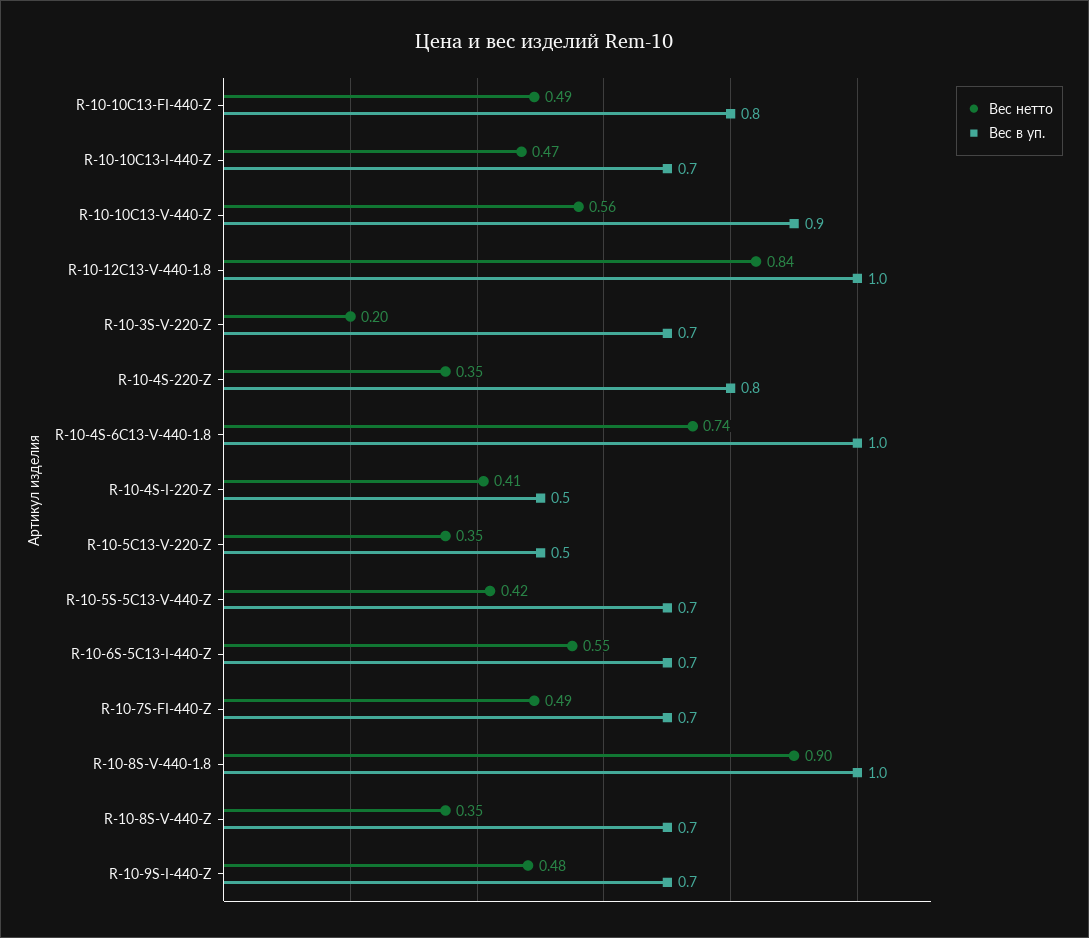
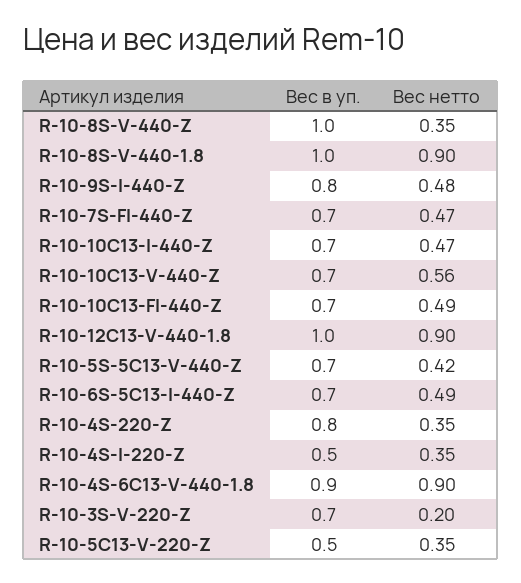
  {
    "Вес нетто": {
      "R-10-10C13-FI-440-Z": 0.49,
      "R-10-10C13-I-440-Z": 0.47,
      "R-10-10C13-V-440-Z": 0.56,
-     "R-10-12C13-V-440-1.8": 0.84,
+     "R-10-12C13-V-440-1.8": 0.9,
      "R-10-3S-V-220-Z": 0.2,
      "R-10-4S-220-Z": 0.35,
-     "R-10-4S-6C13-V-440-1.8": 0.74,
+     "R-10-4S-6C13-V-440-1.8": 0.9,
-     "R-10-4S-I-220-Z": 0.41,
+     "R-10-4S-I-220-Z": 0.35,
      "R-10-5C13-V-220-Z": 0.35,
      "R-10-5S-5C13-V-440-Z": 0.42,
-     "R-10-6S-5C13-I-440-Z": 0.55,
+     "R-10-6S-5C13-I-440-Z": 0.49,
-     "R-10-7S-FI-440-Z": 0.49,
+     "R-10-7S-FI-440-Z": 0.47,
      "R-10-8S-V-440-1.8": 0.9,
      "R-10-8S-V-440-Z": 0.35,
      "R-10-9S-I-440-Z": 0.48
    },
    "Вес в уп.": {
-     "R-10-10C13-FI-440-Z": 0.8,
+     "R-10-10C13-FI-440-Z": 0.7,
      "R-10-10C13-I-440-Z": 0.7,
-     "R-10-10C13-V-440-Z": 0.9,
+     "R-10-10C13-V-440-Z": 0.7,
      "R-10-12C13-V-440-1.8": 1,
      "R-10-3S-V-220-Z": 0.7,
      "R-10-4S-220-Z": 0.8,
-     "R-10-4S-6C13-V-440-1.8": 1,
+     "R-10-4S-6C13-V-440-1.8": 0.9,
      "R-10-4S-I-220-Z": 0.5,
      "R-10-5C13-V-220-Z": 0.5,
      "R-10-5S-5C13-V-440-Z": 0.7,
      "R-10-6S-5C13-I-440-Z": 0.7,
      "R-10-7S-FI-440-Z": 0.7,
      "R-10-8S-V-440-1.8": 1,
-     "R-10-8S-V-440-Z": 0.7,
+     "R-10-8S-V-440-Z": 1,
-     "R-10-9S-I-440-Z": 0.7
+     "R-10-9S-I-440-Z": 0.8
    }
  }

